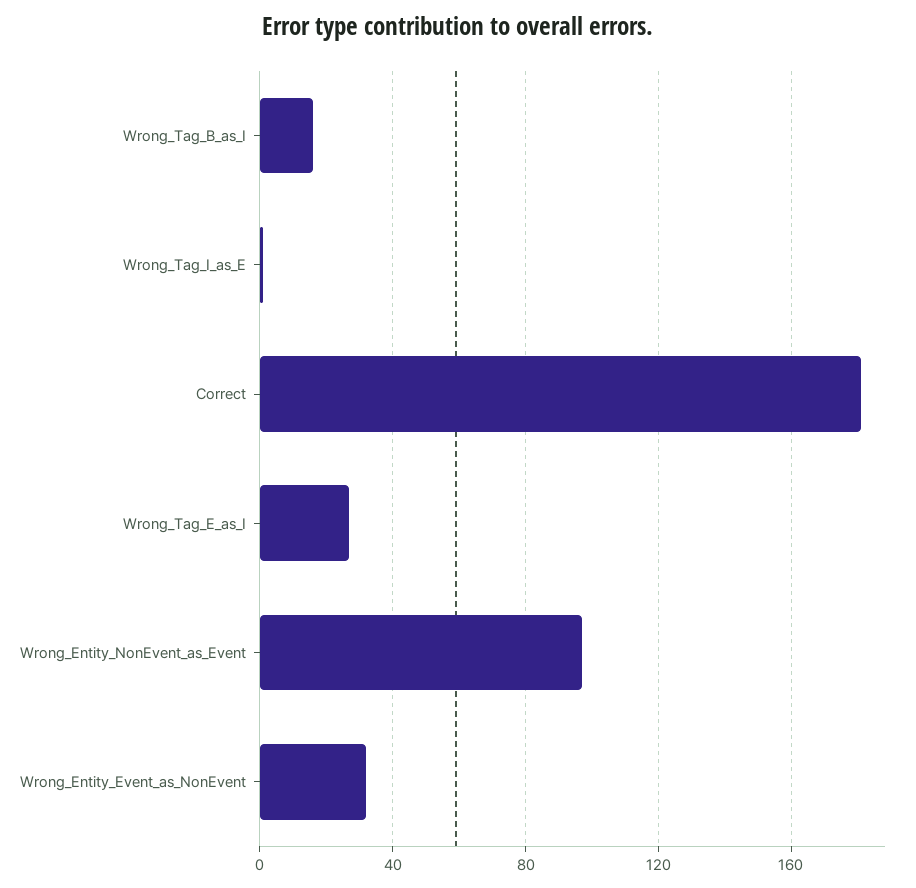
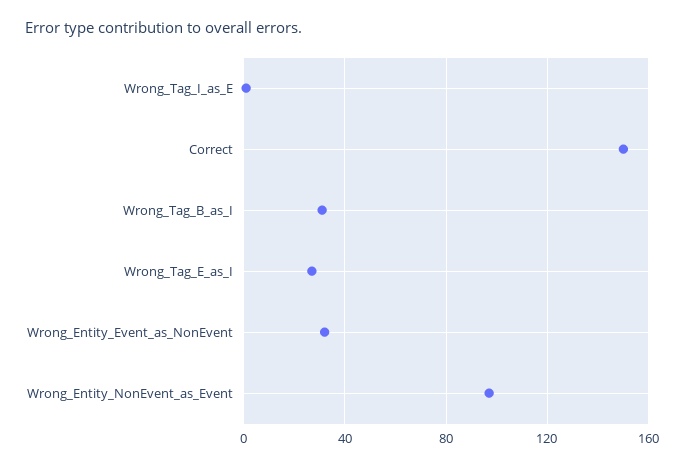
  {
-   "Wrong_Tag_B_as_I": 15,
+   "Wrong_Tag_B_as_I": 30,
    "Wrong_Tag_I_as_E": 0,
-   "Correct": 180,
+   "Correct": 150,
    "Wrong_Tag_E_as_I": 25,
    "Wrong_Entity_NonEvent_as_Event": 95,
    "Wrong_Entity_Event_as_NonEvent": 30
  }

